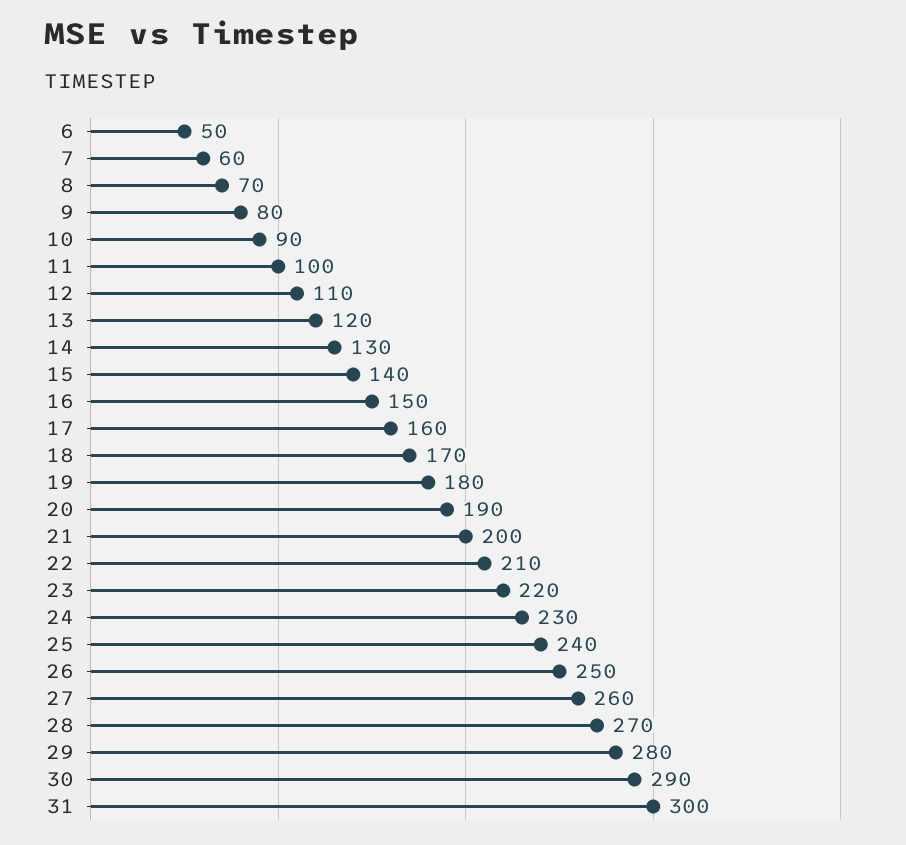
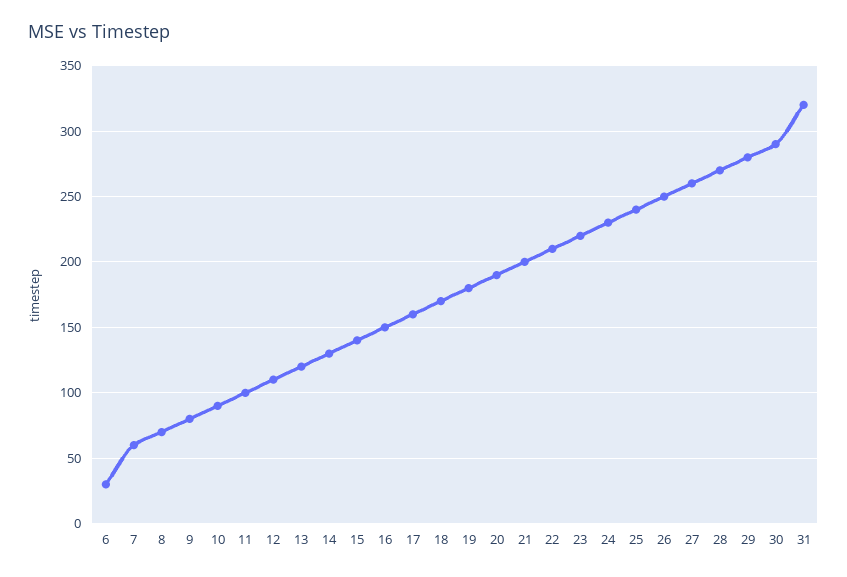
  {
-   "6": 50,
+   "6": 30,
    "7": 60,
    "8": 70,
    "9": 80,
    "10": 90,
    "11": 100,
    "12": 110,
    "13": 120,
    "14": 130,
    "15": 140,
    "16": 150,
    "17": 160,
    "18": 170,
    "19": 180,
    "20": 190,
    "21": 200,
    "22": 210,
    "23": 220,
    "24": 230,
    "25": 240,
    "26": 250,
    "27": 260,
    "28": 270,
    "29": 280,
    "30": 290,
-   "31": 300
+   "31": 320
  }

